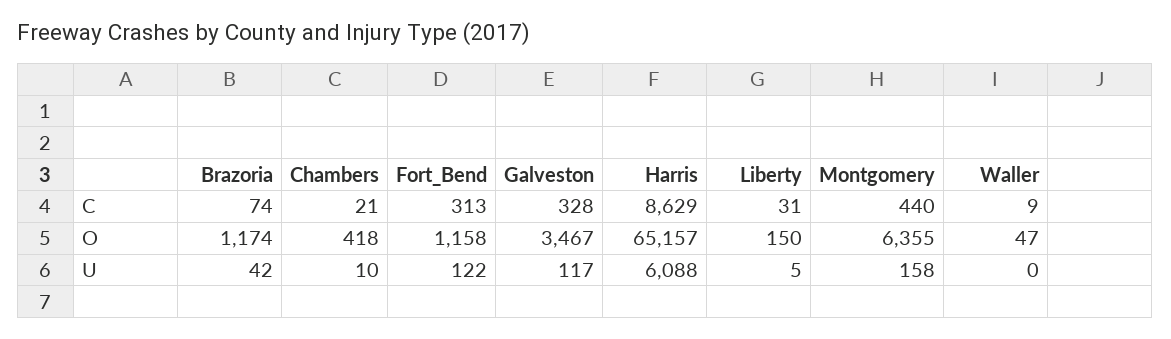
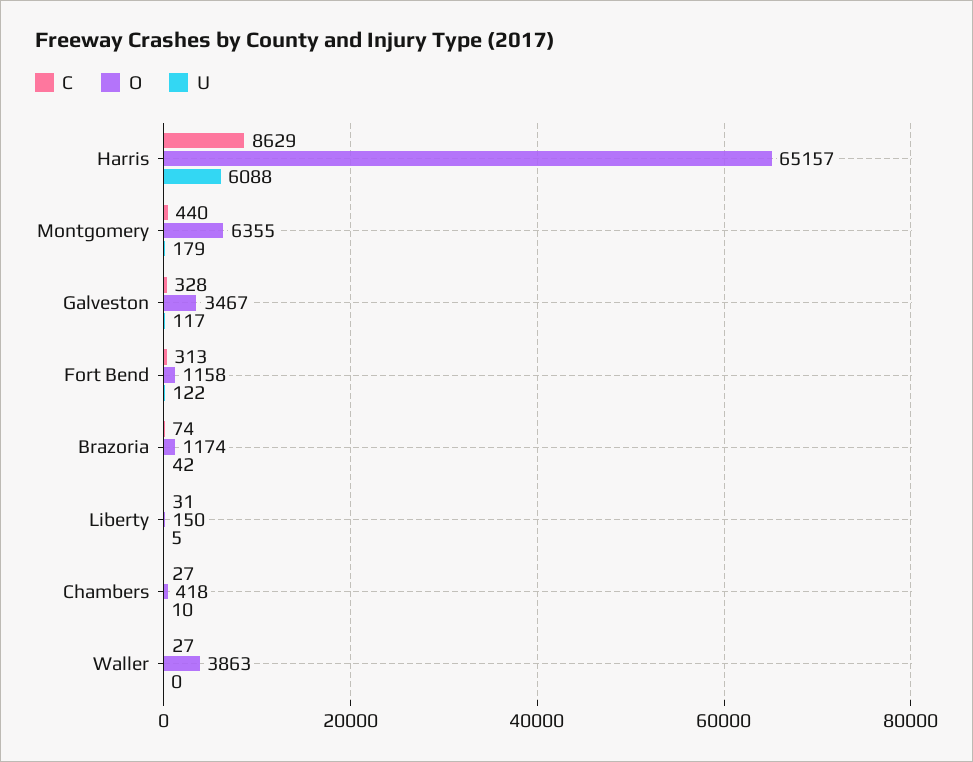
  {
    "C": {
      "Brazoria": 74,
-     "Chambers": 21,
+     "Chambers": 27,
      "Fort_Bend": 313,
      "Galveston": 328,
      "Harris": 8629,
      "Liberty": 31,
      "Montgomery": 440,
-     "Waller": 9
+     "Waller": 27
    },
    "O": {
      "Brazoria": 1174,
      "Chambers": 418,
      "Fort_Bend": 1158,
      "Galveston": 3467,
      "Harris": 65157,
      "Liberty": 150,
      "Montgomery": 6355,
-     "Waller": 47
+     "Waller": 3863
    },
    "U": {
      "Brazoria": 42,
      "Chambers": 10,
      "Fort_Bend": 122,
      "Galveston": 117,
      "Harris": 6088,
      "Liberty": 5,
-     "Montgomery": 158,
+     "Montgomery": 179,
      "Waller": 0
    }
  }

